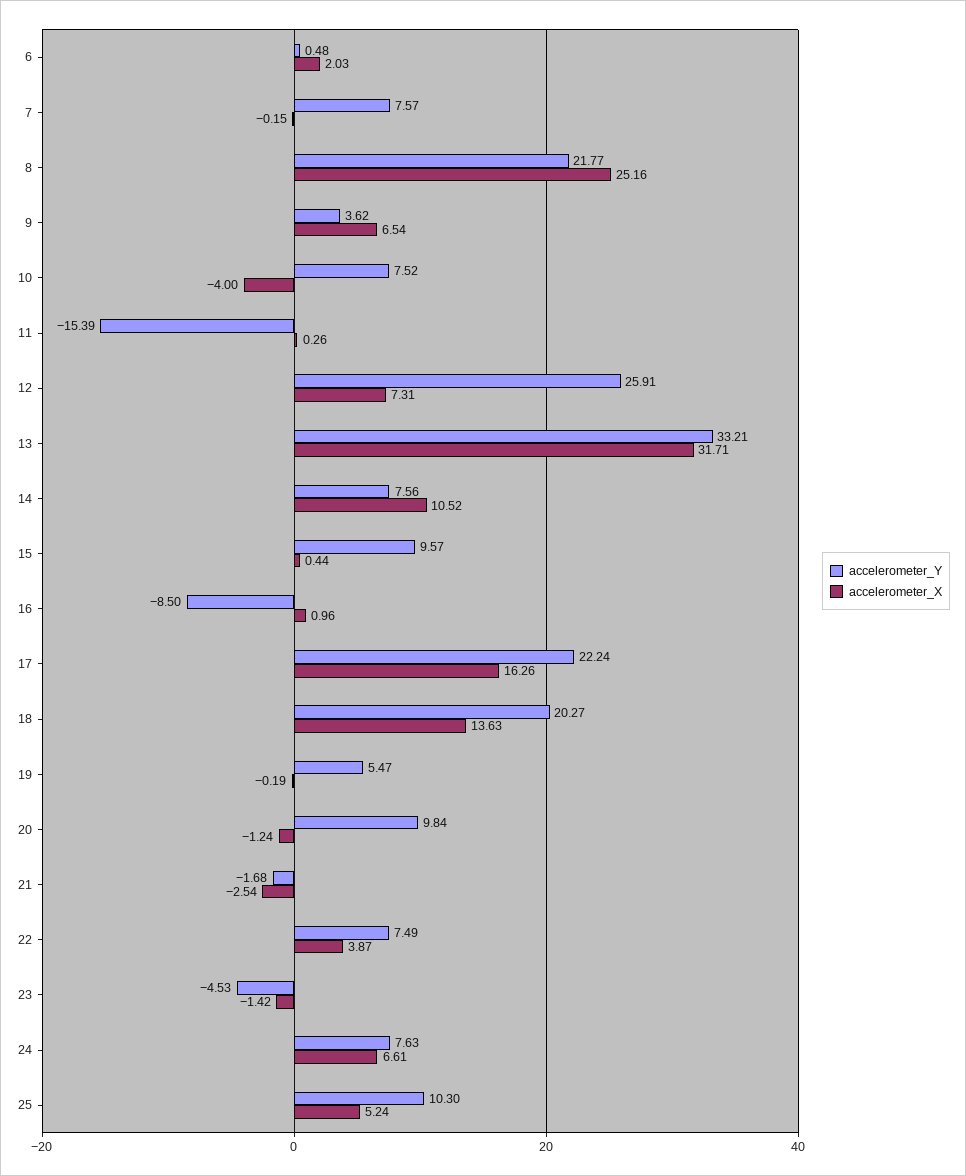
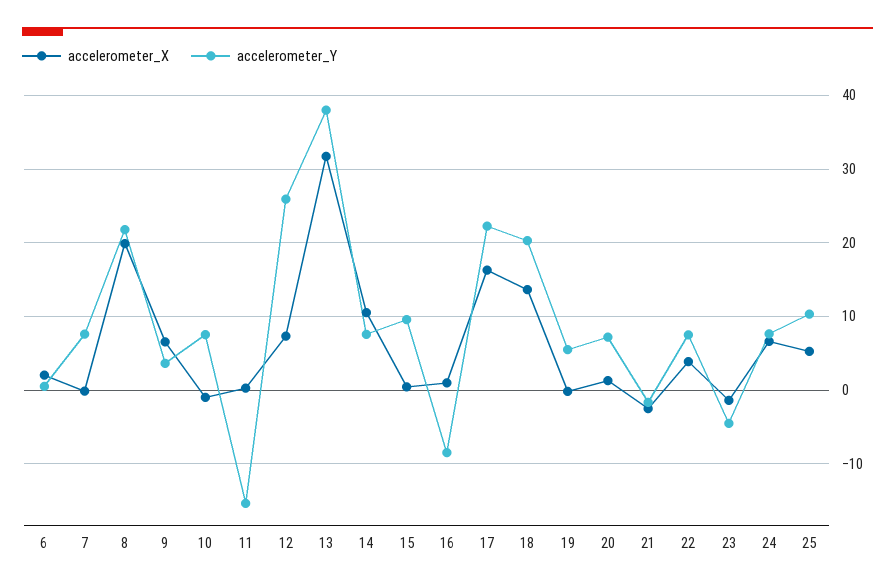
  {
    "accelerometer_Y": {
      "6": 0.48,
      "7": 7.57,
      "8": 21.77,
      "9": 3.62,
      "10": 7.52,
      "11": -15.39,
      "12": 25.91,
-     "13": 33.21,
+     "13": 38,
      "14": 7.56,
      "15": 9.57,
      "16": -8.5,
      "17": 22.24,
      "18": 20.27,
      "19": 5.47,
-     "20": 9.84,
+     "20": 7,
      "21": -1.68,
      "22": 7.49,
      "23": -4.53,
      "24": 7.63,
      "25": 10.3
    },
    "accelerometer_X": {
      "6": 2.03,
      "7": -0.15,
-     "8": 25.16,
+     "8": 20,
      "9": 6.54,
-     "10": -4,
+     "10": -1,
      "11": 0.26,
      "12": 7.31,
      "13": 31.71,
      "14": 10.52,
      "15": 0.44,
      "16": 0.96,
      "17": 16.26,
      "18": 13.63,
      "19": -0.19,
-     "20": -1.24,
+     "20": 1,
      "21": -2.54,
      "22": 3.87,
      "23": -1.42,
      "24": 6.61,
      "25": 5.24
    }
  }

